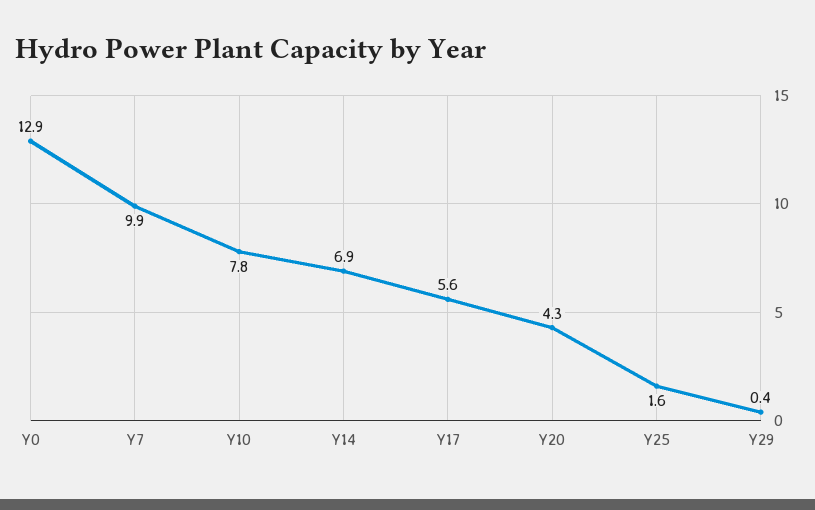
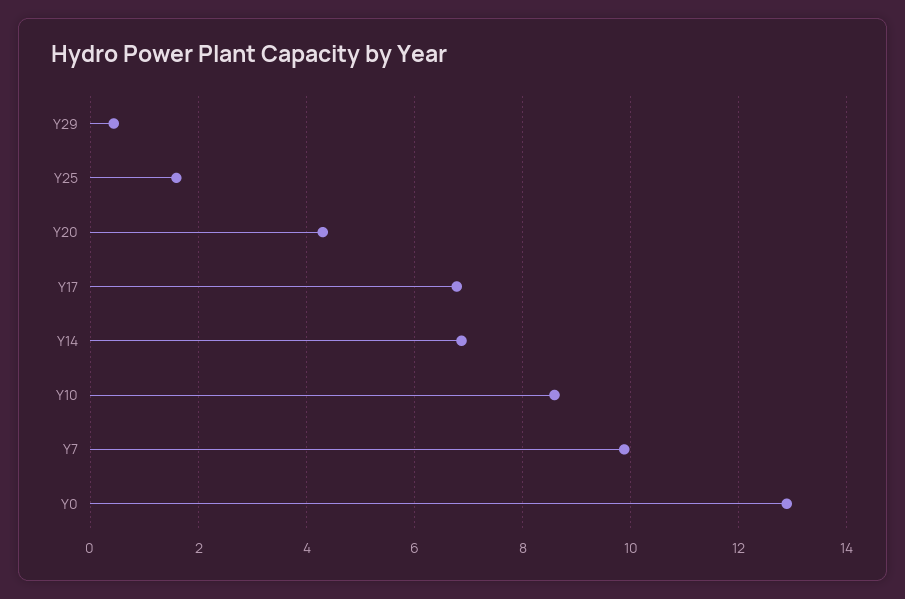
  {
    "Y0": 12.9,
    "Y7": 9.9,
-   "Y10": 7.8,
+   "Y10": 8.6,
    "Y14": 6.9,
-   "Y17": 5.6,
+   "Y17": 6.8,
    "Y20": 4.3,
    "Y25": 1.6,
    "Y29": 0.4
  }

